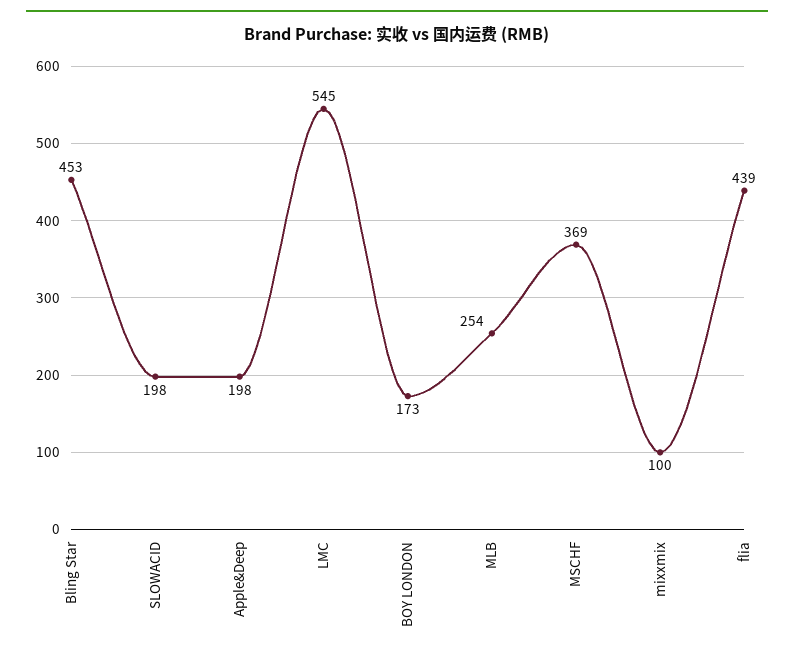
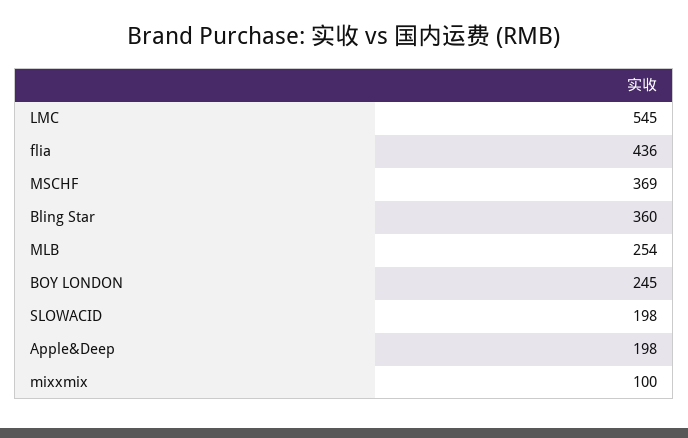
  {
-   "Bling Star": 453,
+   "Bling Star": 360,
    "SLOWACID": 198,
    "Apple&Deep": 198,
    "LMC": 545,
-   "BOY LONDON": 173,
+   "BOY LONDON": 245,
    "MLB": 254,
    "MSCHF": 369,
    "mixxmix": 100,
-   "flia": 439
+   "flia": 436
  }

